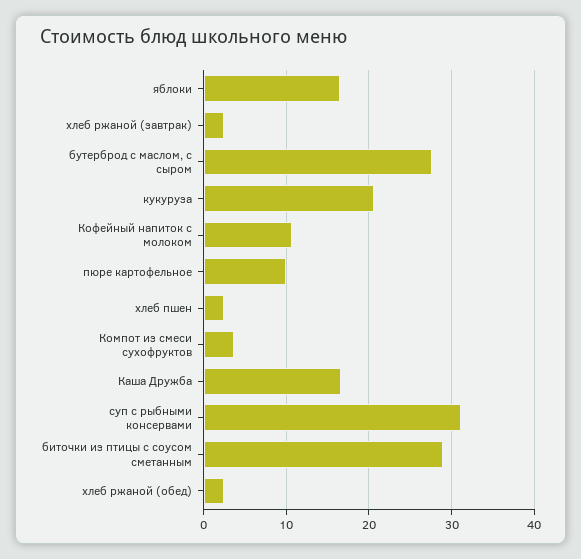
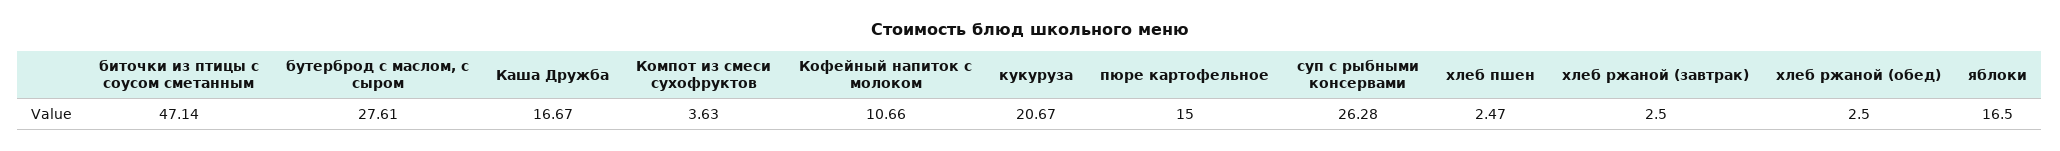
  {
    "яблоки": 16.5,
    "хлеб ржаной (завтрак)": 2.5,
    "бутерброд с маслом, с сыром": 27.61,
    "кукуруза": 20.67,
    "Кофейный напиток с молоком": 10.66,
-   "пюре картофельное": 10,
+   "пюре картофельное": 15,
    "хлеб пшен": 2.47,
    "Компот из смеси сухофруктов": 3.63,
    "Каша Дружба": 16.67,
-   "суп с рыбными консервами": 31,
+   "суп с рыбными консервами": 26.28,
-   "биточки из птицы с соусом сметанным": 29,
+   "биточки из птицы с соусом сметанным": 47.14,
    "хлеб ржаной (обед)": 2.5
  }

